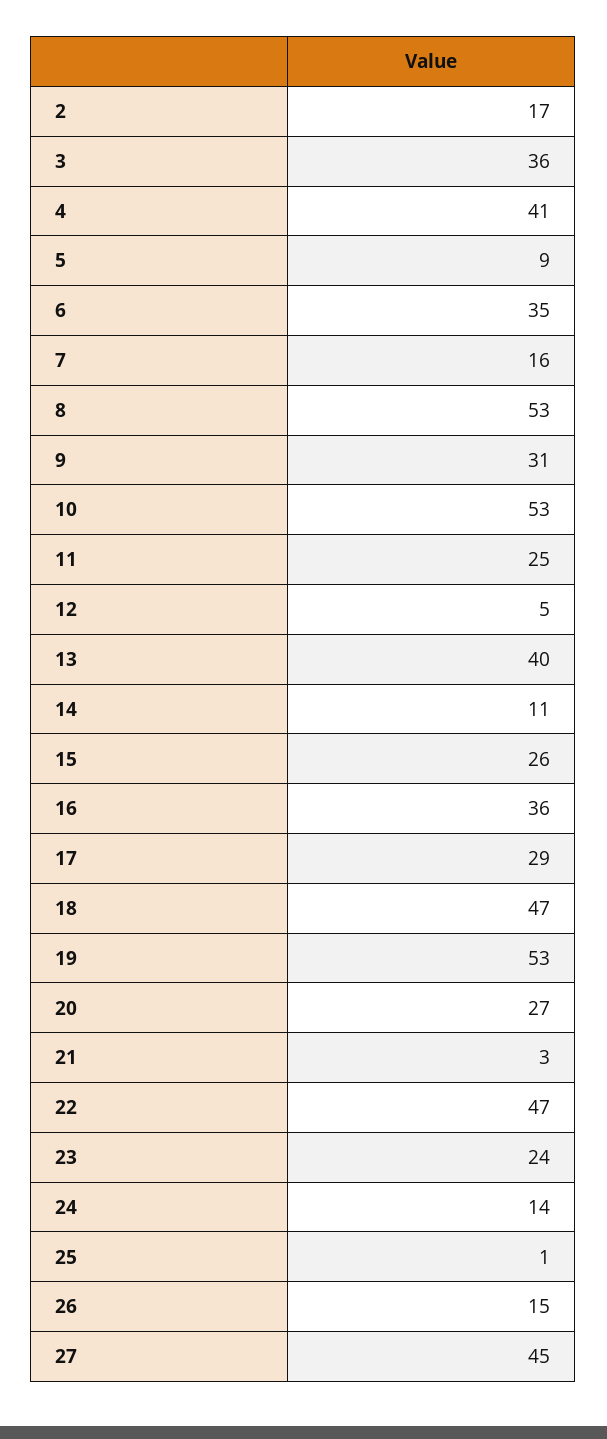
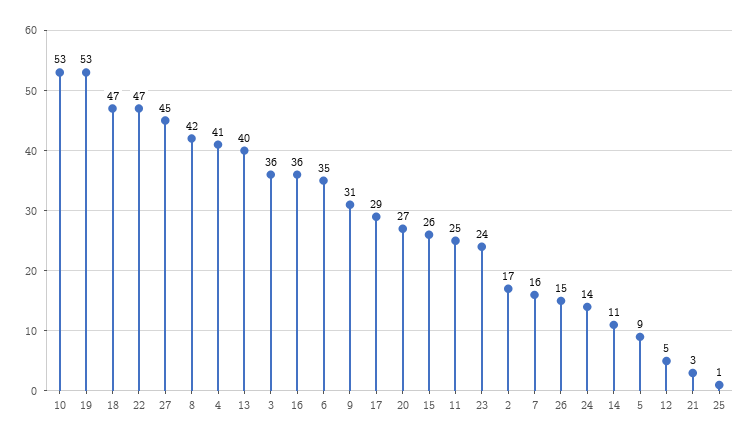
  {
    "2": 17,
    "3": 36,
    "4": 41,
    "5": 9,
    "6": 35,
    "7": 16,
-   "8": 53,
+   "8": 42,
    "9": 31,
    "10": 53,
    "11": 25,
    "12": 5,
    "13": 40,
    "14": 11,
    "15": 26,
    "16": 36,
    "17": 29,
    "18": 47,
    "19": 53,
    "20": 27,
    "21": 3,
    "22": 47,
    "23": 24,
    "24": 14,
    "25": 1,
    "26": 15,
    "27": 45
  }

